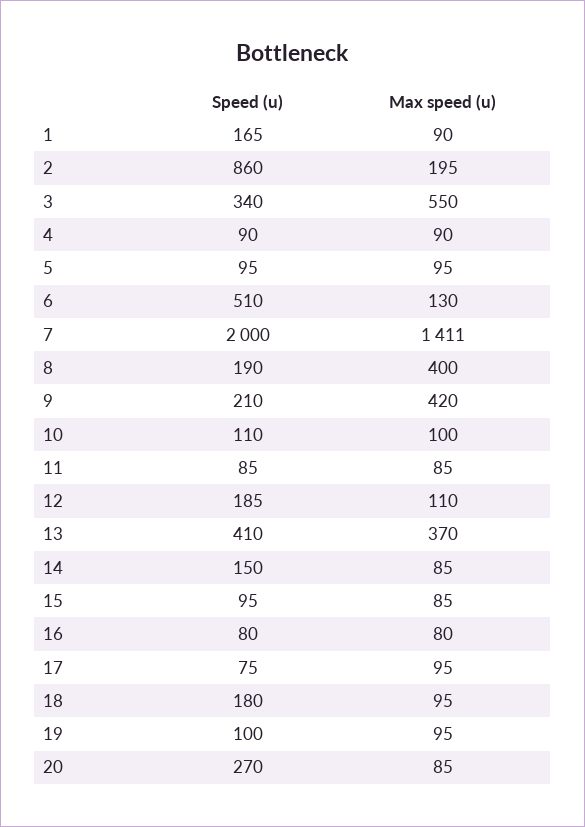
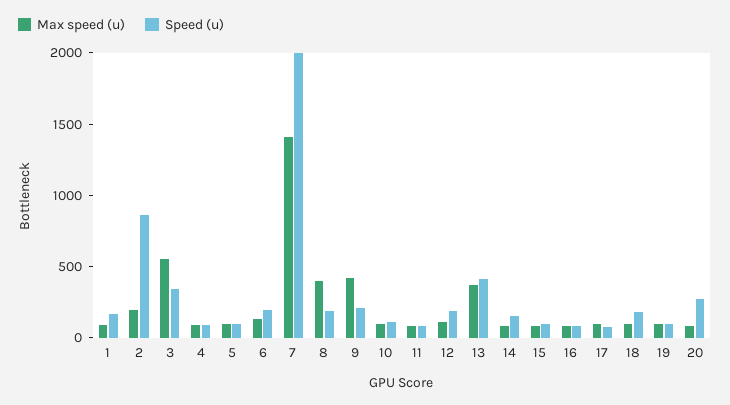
  {
    "Speed (u)": {
      "1": 165,
      "2": 860,
      "3": 340,
      "4": 90,
      "5": 95,
-     "6": 510,
+     "6": 200,
      "7": 2000,
      "8": 190,
      "9": 210,
      "10": 110,
      "11": 85,
      "12": 185,
      "13": 410,
      "14": 150,
      "15": 95,
      "16": 80,
      "17": 75,
      "18": 180,
      "19": 100,
      "20": 270
    },
    "Max speed (u)": {
      "1": 90,
      "2": 195,
      "3": 550,
      "4": 90,
      "5": 95,
      "6": 130,
      "7": 1411,
      "8": 400,
      "9": 420,
      "10": 100,
      "11": 85,
      "12": 110,
      "13": 370,
      "14": 85,
      "15": 85,
      "16": 80,
      "17": 95,
      "18": 95,
      "19": 95,
      "20": 85
    }
  }

